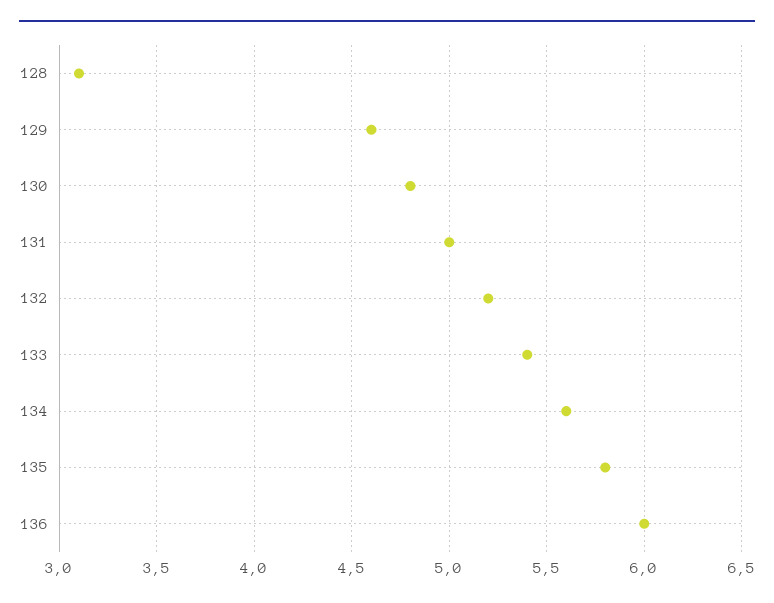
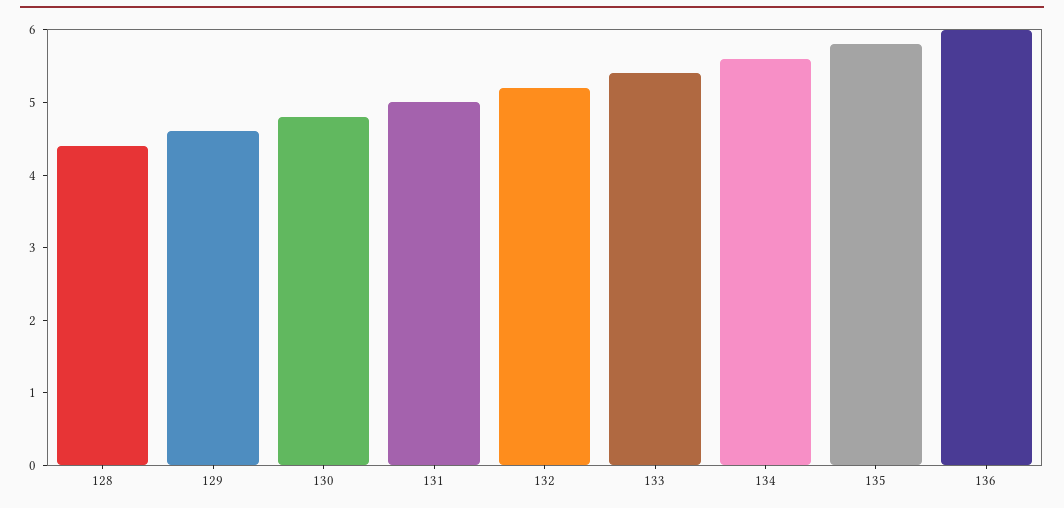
  {
-   "128": 3.1,
+   "128": 4.5,
    "129": 4.6,
    "130": 4.8,
    "131": 5,
    "132": 5.2,
    "133": 5.4,
    "134": 5.6,
    "135": 5.8,
    "136": 6
  }

